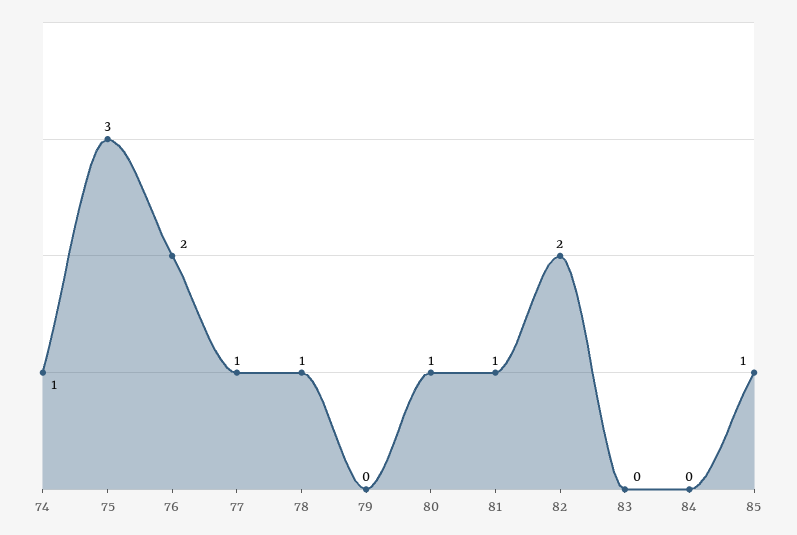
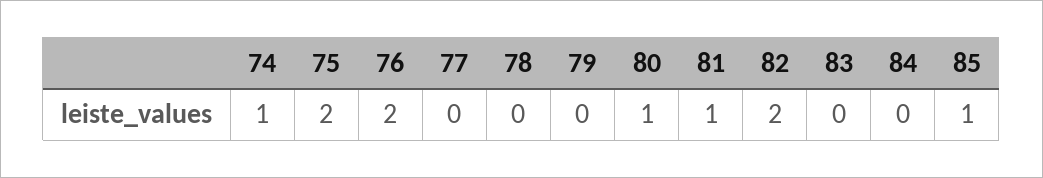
  {
    "74": 1,
-   "75": 3,
+   "75": 2,
    "76": 2,
-   "77": 1,
+   "77": 0,
-   "78": 1,
+   "78": 0,
    "79": 0,
    "80": 1,
    "81": 1,
    "82": 2,
    "83": 0,
    "84": 0,
    "85": 1
  }

